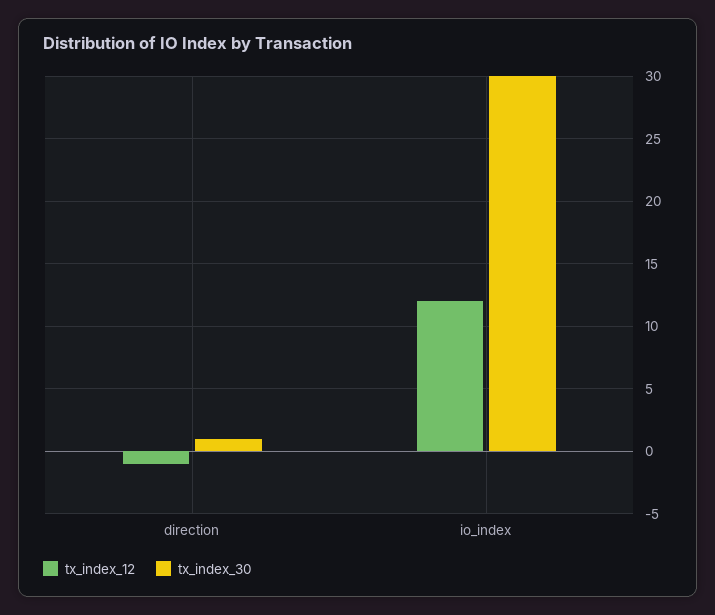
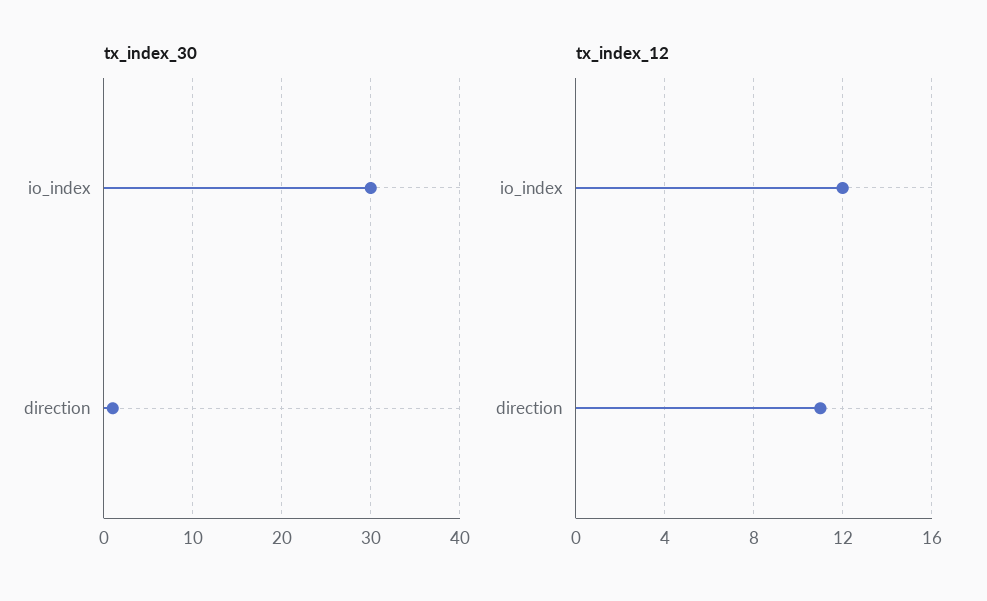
  {
    "tx_index_12": {
-     "direction": -1,
+     "direction": 11,
      "io_index": 12
    },
    "tx_index_30": {
      "direction": 1,
      "io_index": 30
    }
  }

